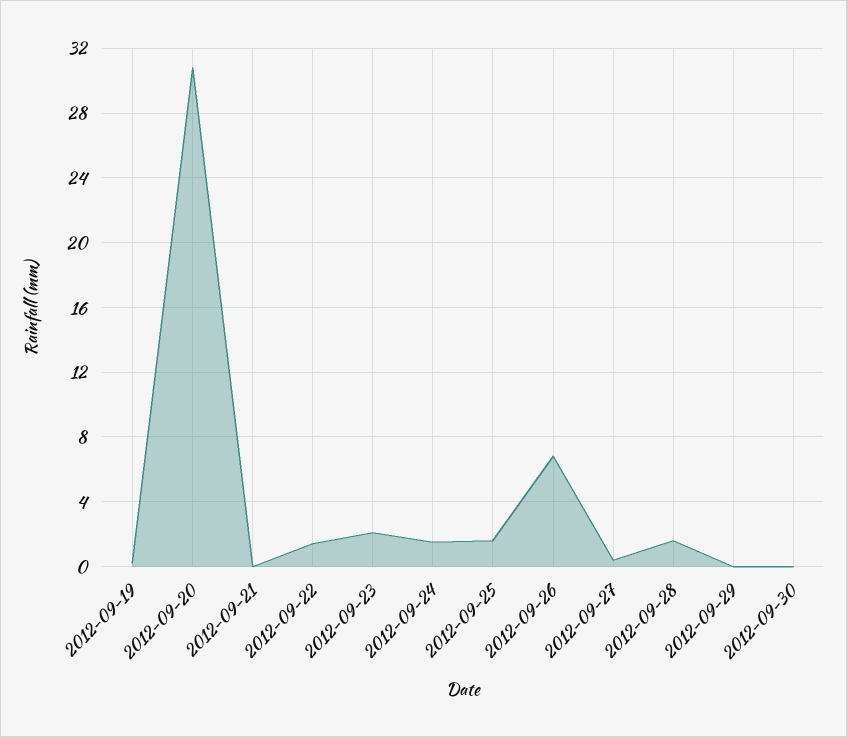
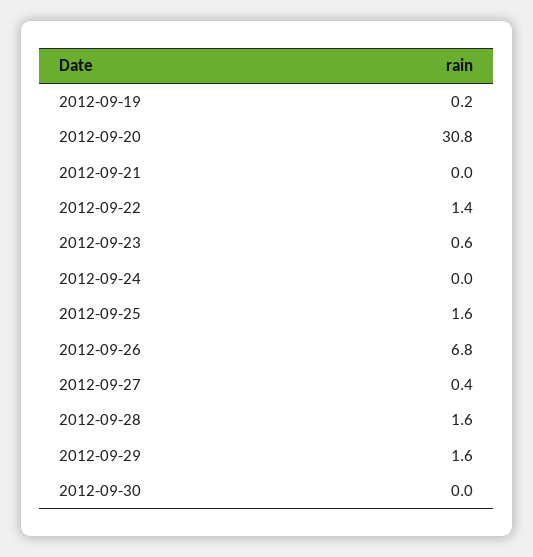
  {
    "2012-09-19": 0.2,
    "2012-09-20": 30.8,
    "2012-09-21": 0,
    "2012-09-22": 1.4,
-   "2012-09-23": 2,
+   "2012-09-23": 0.6,
-   "2012-09-24": 1.5,
+   "2012-09-24": 0,
    "2012-09-25": 1.6,
    "2012-09-26": 6.8,
    "2012-09-27": 0.4,
    "2012-09-28": 1.6,
-   "2012-09-29": 0,
+   "2012-09-29": 1.6,
    "2012-09-30": 0
  }

